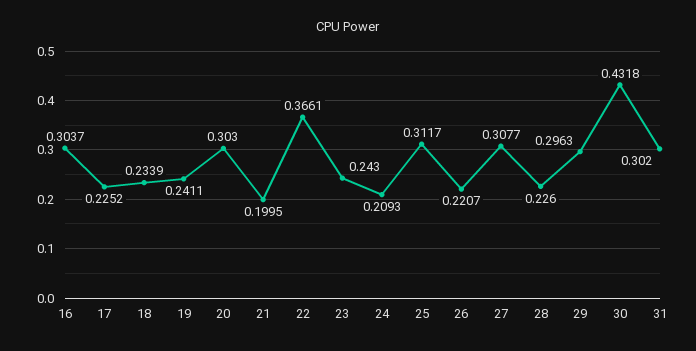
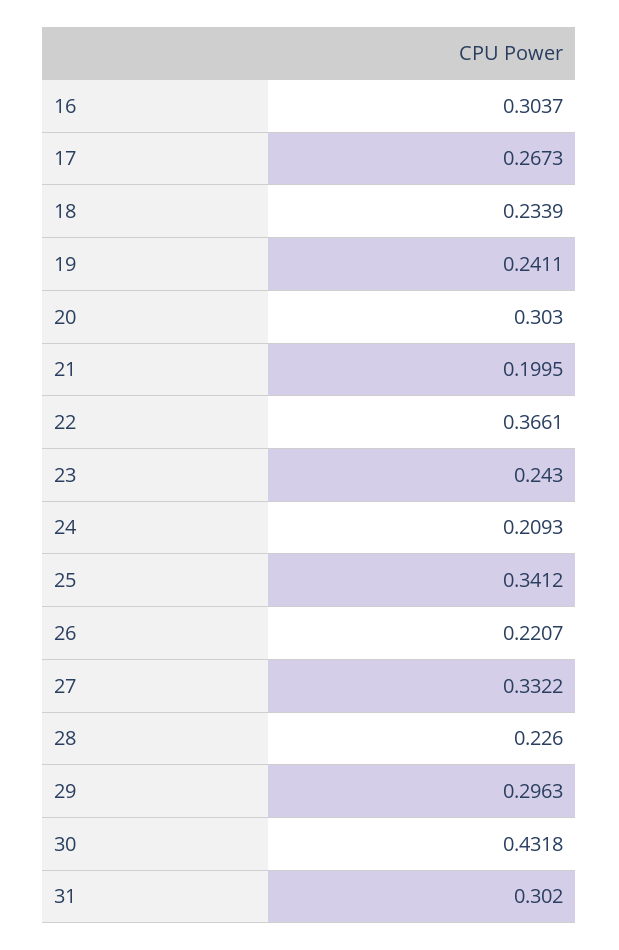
  {
    "16": 0.3037,
-   "17": 0.2252,
+   "17": 0.2673,
    "18": 0.2339,
    "19": 0.2411,
    "20": 0.303,
    "21": 0.1995,
    "22": 0.3661,
    "23": 0.243,
    "24": 0.2093,
-   "25": 0.3117,
+   "25": 0.3412,
    "26": 0.2207,
-   "27": 0.3077,
+   "27": 0.3322,
    "28": 0.226,
    "29": 0.2963,
    "30": 0.4318,
    "31": 0.302
  }

